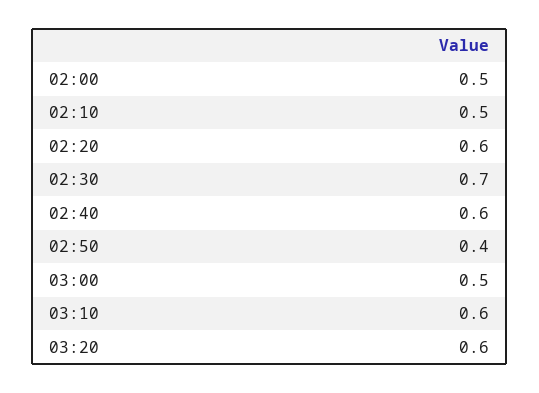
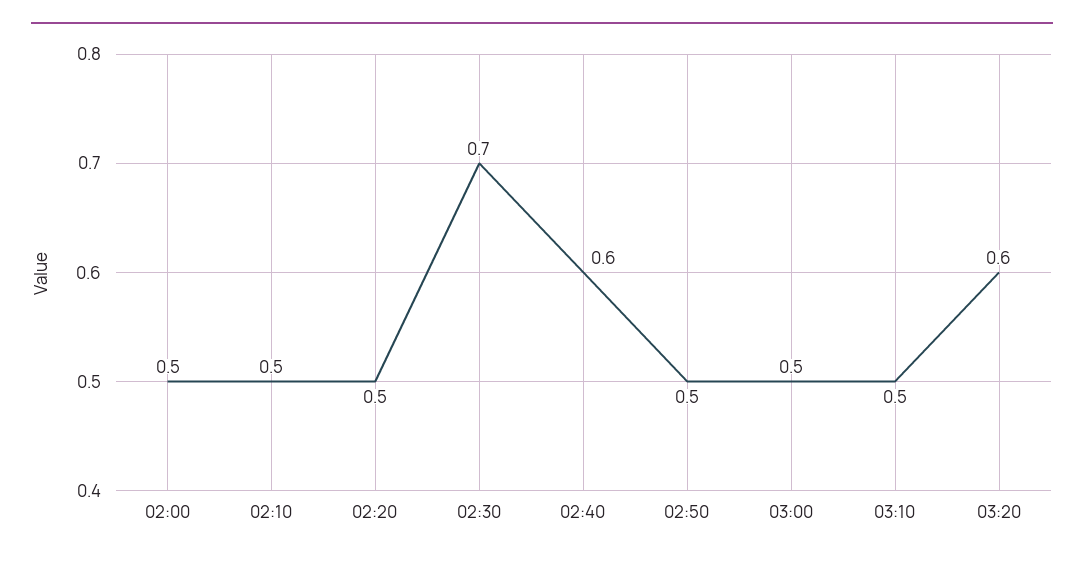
  {
    "02:00": 0.5,
    "02:10": 0.5,
-   "02:20": 0.6,
+   "02:20": 0.5,
    "02:30": 0.7,
    "02:40": 0.6,
-   "02:50": 0.4,
+   "02:50": 0.5,
    "03:00": 0.5,
-   "03:10": 0.6,
+   "03:10": 0.5,
    "03:20": 0.6
  }

